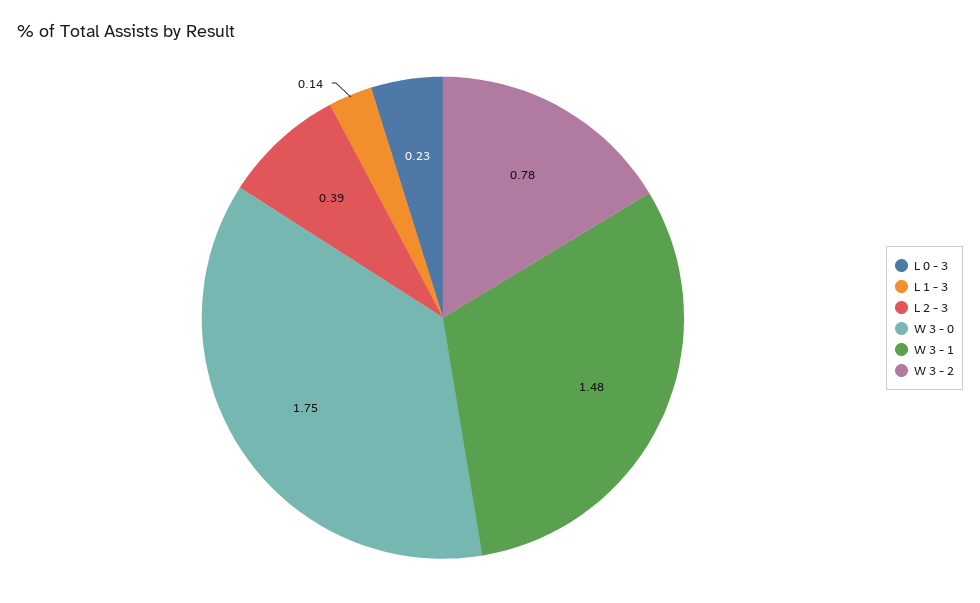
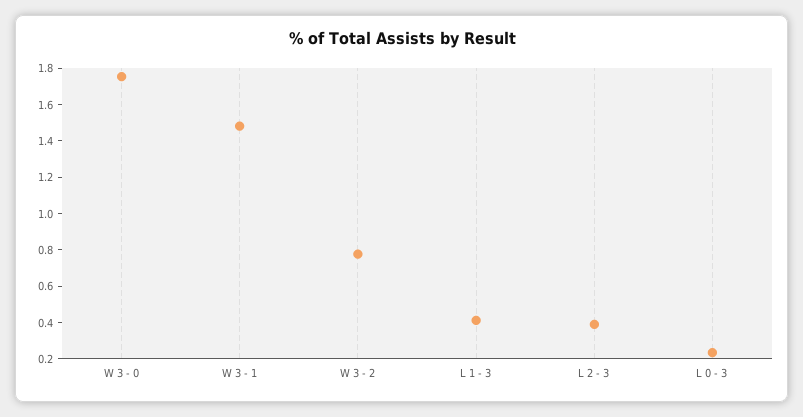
  {
    "L 0 - 3": 0.23,
-   "L 1 - 3": 0.14,
+   "L 1 - 3": 0.4,
    "L 2 - 3": 0.39,
    "W 3 - 0": 1.75,
    "W 3 - 1": 1.48,
    "W 3 - 2": 0.78
  }

